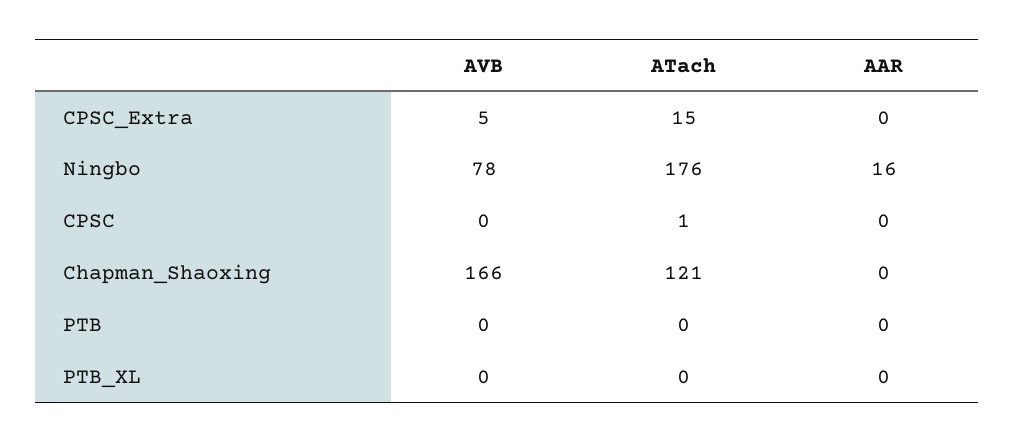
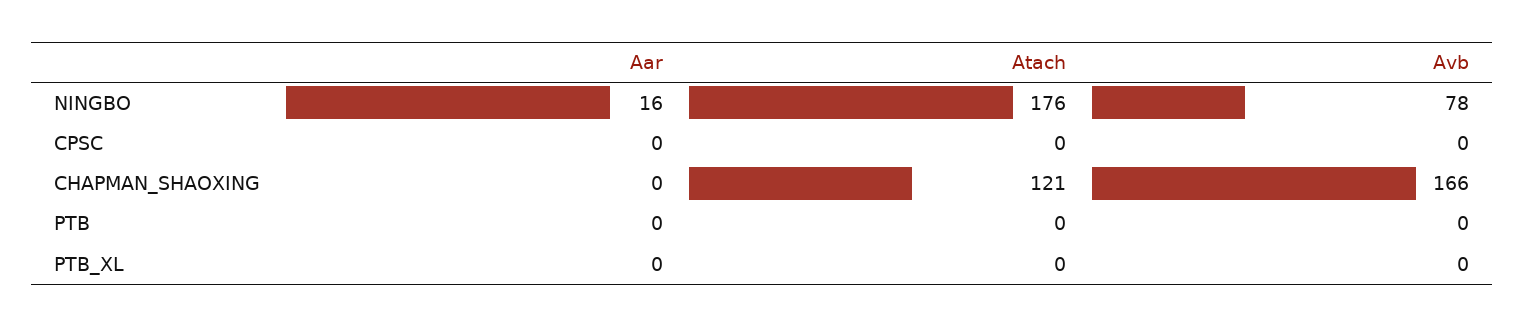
  {
    "AVB": {
-     "CPSC_Extra": 5,
      "Ningbo": 78,
      "CPSC": 0,
      "Chapman_Shaoxing": 166,
      "PTB": 0,
      "PTB_XL": 0
    },
    "ATach": {
-     "CPSC_Extra": 15,
      "Ningbo": 176,
-     "CPSC": 1,
+     "CPSC": 0,
      "Chapman_Shaoxing": 121,
      "PTB": 0,
      "PTB_XL": 0
    },
    "AAR": {
-     "CPSC_Extra": 0,
      "Ningbo": 16,
      "CPSC": 0,
      "Chapman_Shaoxing": 0,
      "PTB": 0,
      "PTB_XL": 0
    }
  }

